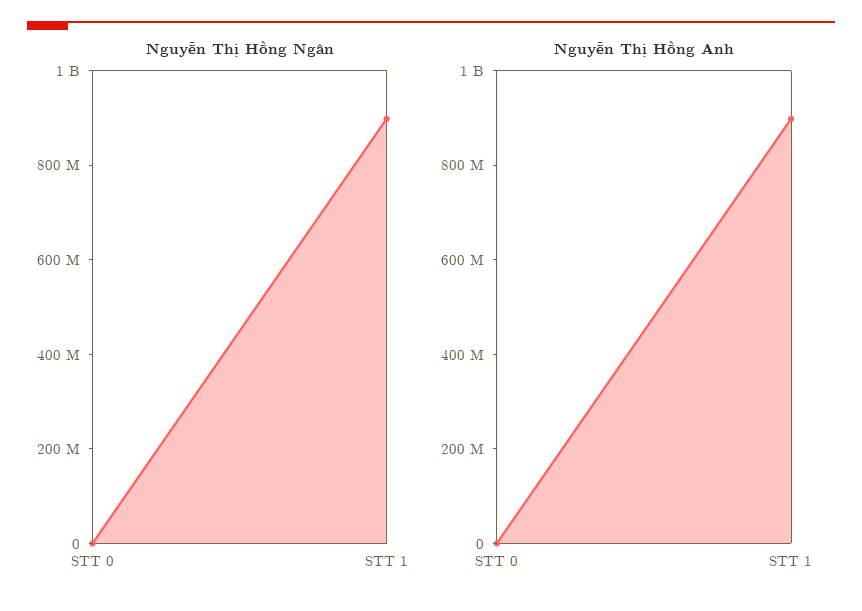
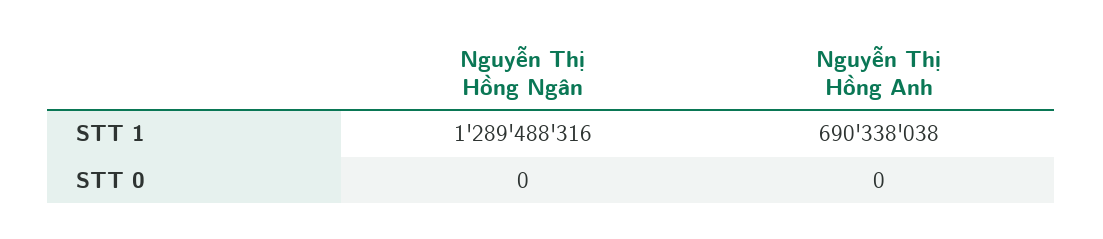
  {
    "Nguyễn Thị Hồng Ngân": {
      "STT 0": 0,
-     "STT 1": 900000000
+     "STT 1": 1289488316
    },
    "Nguyễn Thị Hồng Anh": {
      "STT 0": 0,
-     "STT 1": 900000000
+     "STT 1": 690338038
    }
  }

